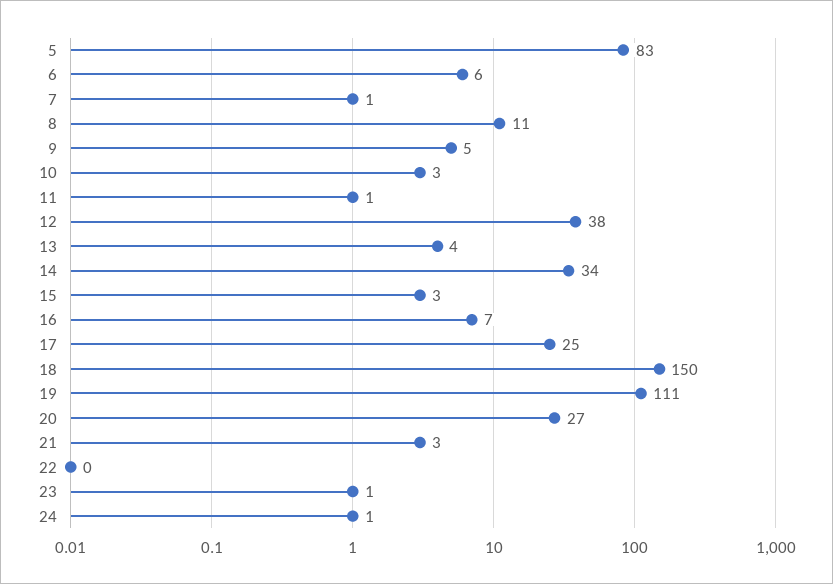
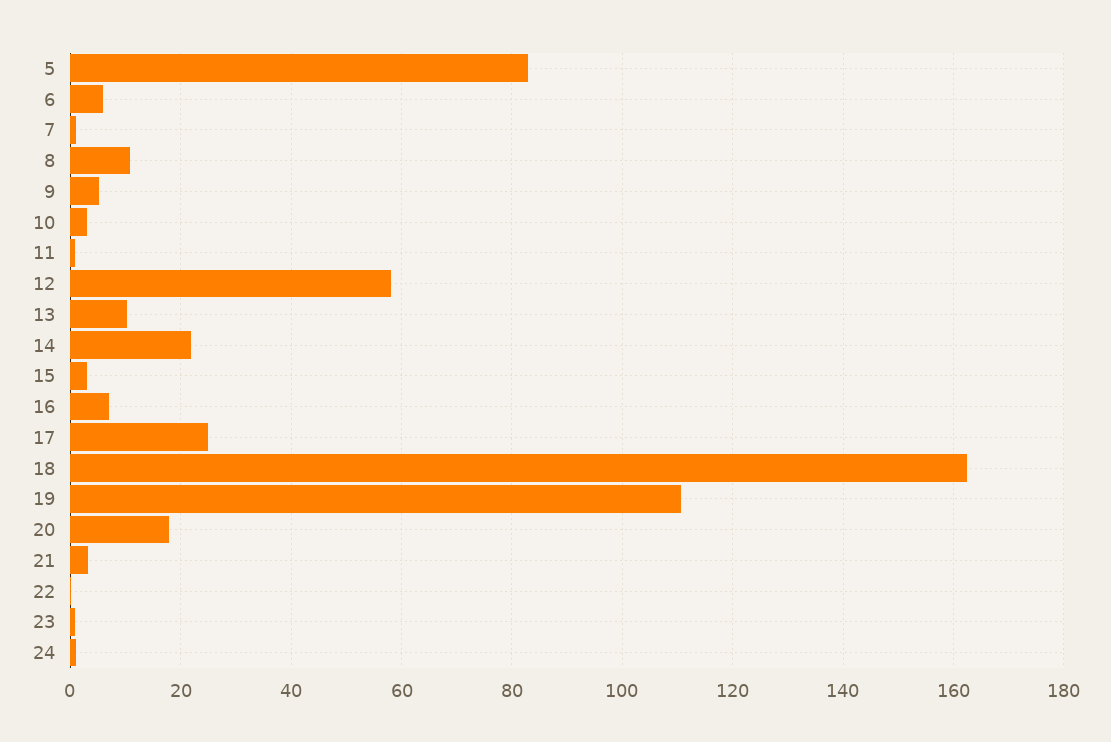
  {
    "5": 83,
    "6": 6,
    "7": 1,
    "8": 11,
    "9": 5,
    "10": 3,
    "11": 1,
-   "12": 38,
+   "12": 58,
-   "13": 4,
+   "13": 10,
-   "14": 34,
+   "14": 22,
    "15": 3,
    "16": 7,
    "17": 25,
-   "18": 150,
+   "18": 162,
    "19": 111,
-   "20": 27,
+   "20": 18,
    "21": 3,
    "22": 0,
    "23": 1,
    "24": 1
  }

